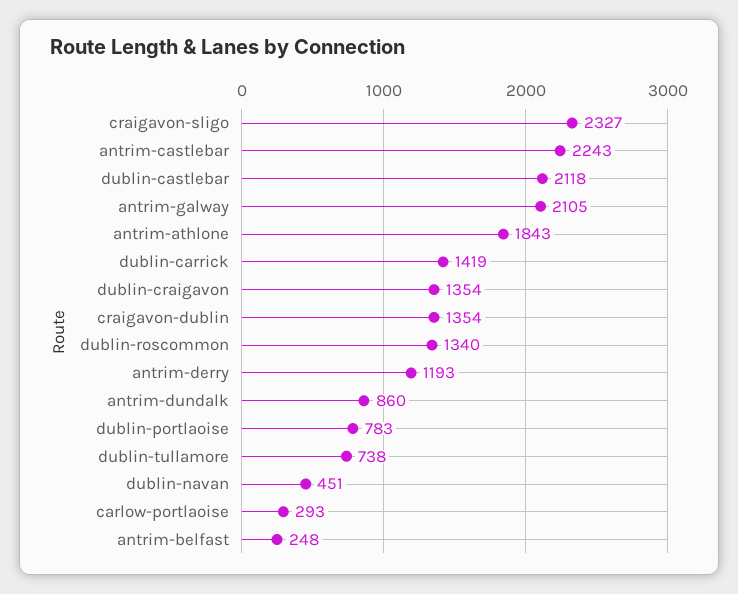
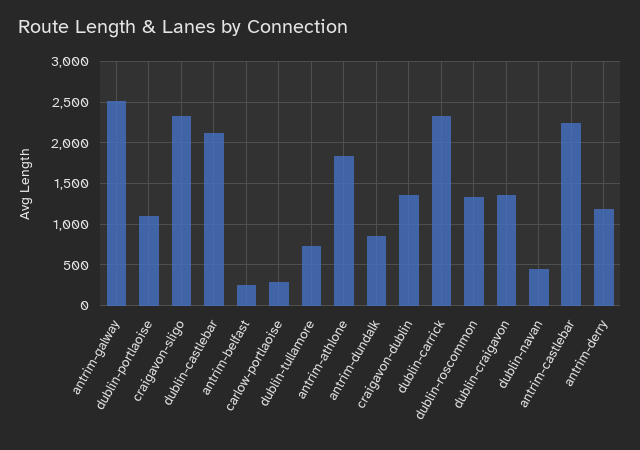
  {
    "craigavon-sligo": 2327,
    "antrim-castlebar": 2243,
    "dublin-castlebar": 2118,
-   "antrim-galway": 2105,
+   "antrim-galway": 2500,
    "antrim-athlone": 1843,
-   "dublin-carrick": 1419,
+   "dublin-carrick": 2300,
    "dublin-craigavon": 1354,
    "craigavon-dublin": 1354,
    "dublin-roscommon": 1340,
    "antrim-derry": 1193,
    "antrim-dundalk": 860,
-   "dublin-portlaoise": 783,
+   "dublin-portlaoise": 1100,
    "dublin-tullamore": 738,
    "dublin-navan": 451,
    "carlow-portlaoise": 293,
    "antrim-belfast": 248
  }

